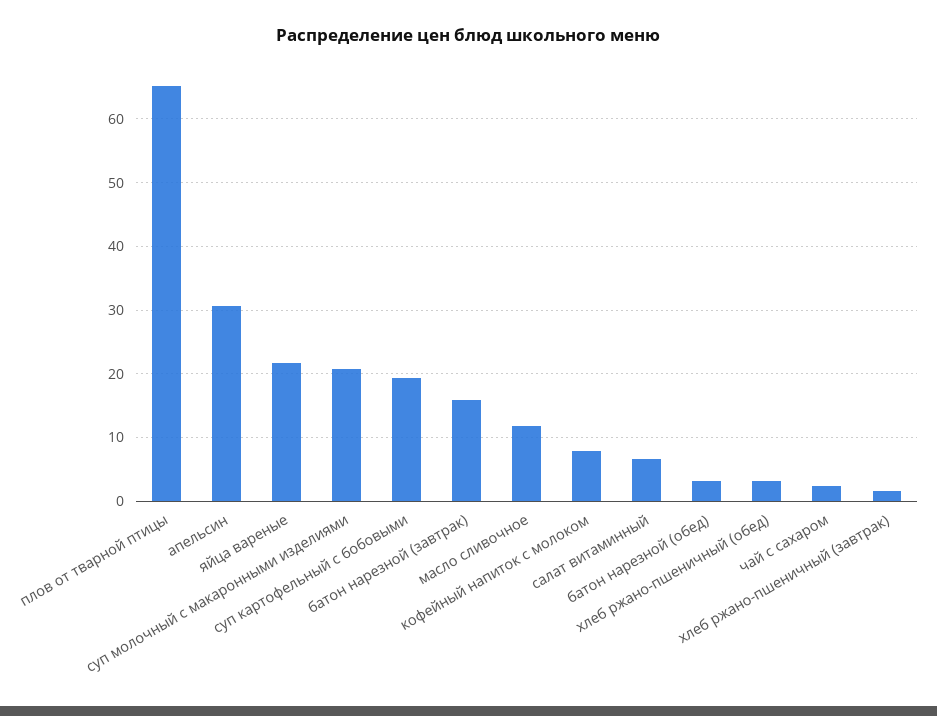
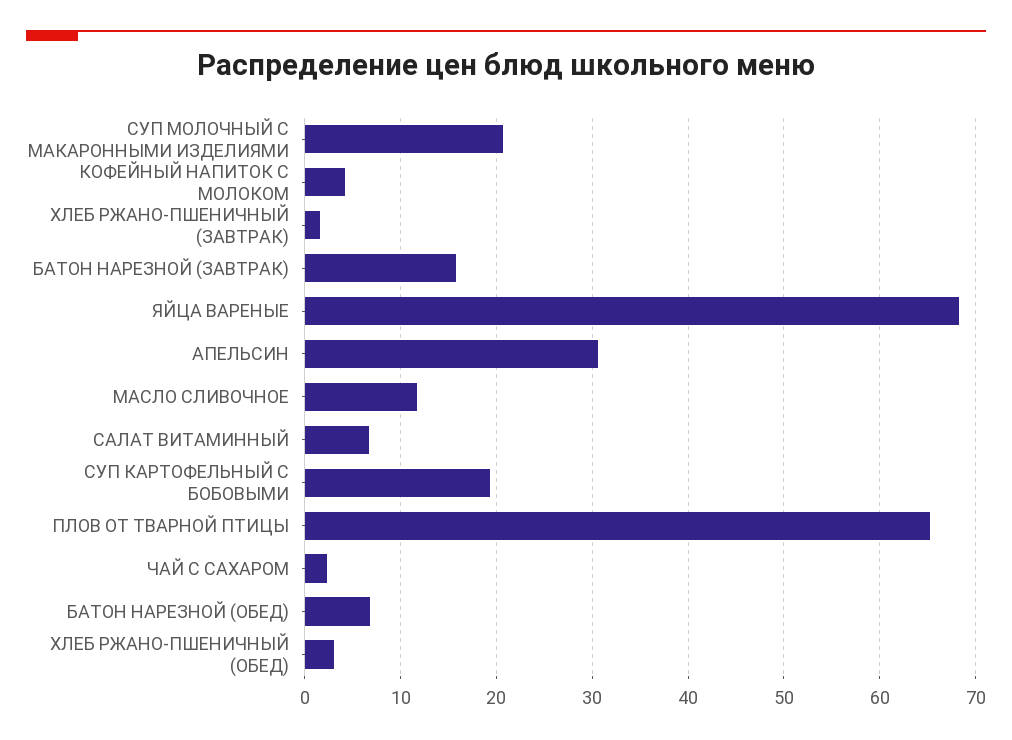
  {
    "плов от тварной птицы": 65,
    "апельсин": 31,
-   "яйца вареные": 22,
+   "яйца вареные": 68,
    "суп молочный с макаронными изделиями": 21,
    "суп картофельный с бобовыми": 19,
    "батон нарезной (завтрак)": 16,
    "масло сливочное": 12,
-   "кофейный напиток с молоком": 8,
+   "кофейный напиток с молоком": 4,
    "салат витаминный": 7,
-   "батон нарезной (обед)": 3,
+   "батон нарезной (обед)": 7,
    "хлеб ржано-пшеничный (обед)": 3,
    "чай с сахаром": 2,
    "хлеб ржано-пшеничный (завтрак)": 2
  }

